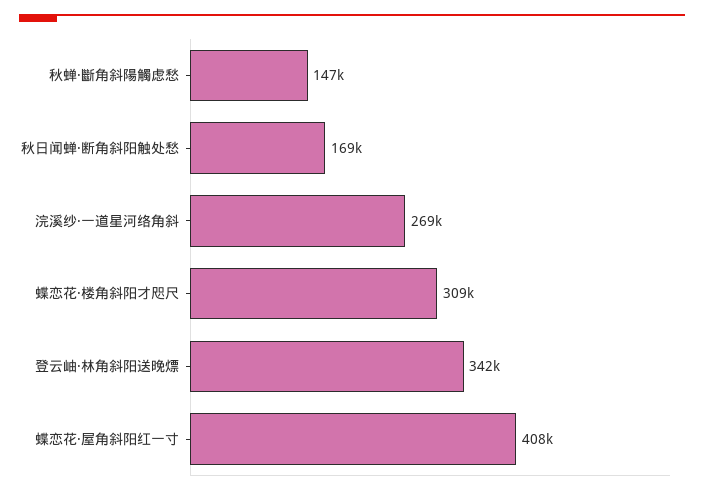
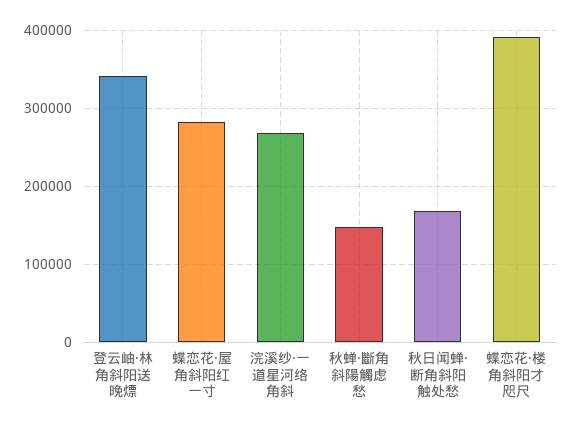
  {
    "秋蝉·斷角斜陽觸虑愁": 147000,
    "秋日闻蝉·断角斜阳触处愁": 169000,
    "浣溪纱·一道星河络角斜": 269000,
-   "蝶恋花·楼角斜阳才咫尺": 309000,
+   "蝶恋花·楼角斜阳才咫尺": 390000,
    "登云岫·林角斜阳送晚熛": 342000,
-   "蝶恋花·屋角斜阳红一寸": 408000
+   "蝶恋花·屋角斜阳红一寸": 280000
  }

